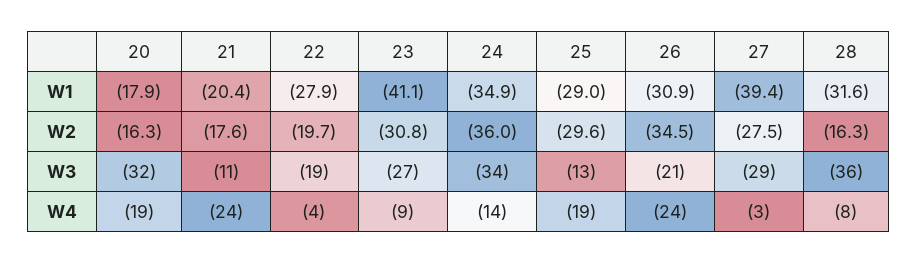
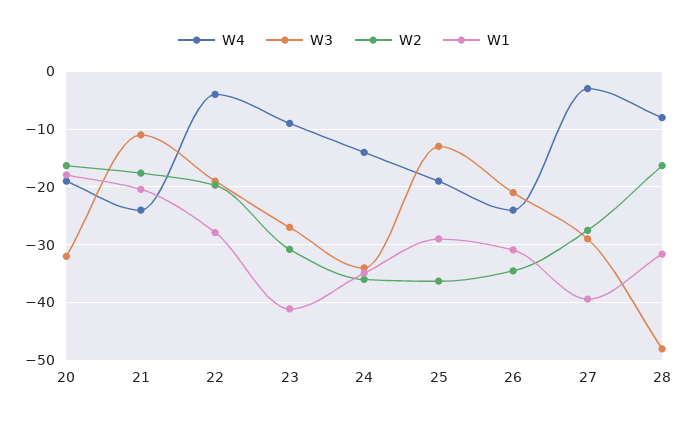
  {
    "W1": {
      "20": -17.9,
      "21": -20.4,
      "22": -27.9,
      "23": -41.1,
      "24": -34.9,
      "25": -29,
      "26": -30.9,
      "27": -39.4,
      "28": -31.6
    },
    "W2": {
      "20": -16.3,
      "21": -17.6,
      "22": -19.7,
      "23": -30.8,
      "24": -36,
-     "25": -29.6,
+     "25": -36,
      "26": -34.5,
      "27": -27.5,
      "28": -16.3
    },
    "W3": {
      "20": -32,
      "21": -11,
      "22": -19,
      "23": -27,
      "24": -34,
      "25": -13,
      "26": -21,
      "27": -29,
-     "28": -36
+     "28": -48
    },
    "W4": {
      "20": -19,
      "21": -24,
      "22": -4,
      "23": -9,
      "24": -14,
      "25": -19,
      "26": -24,
      "27": -3,
      "28": -8
    }
  }

